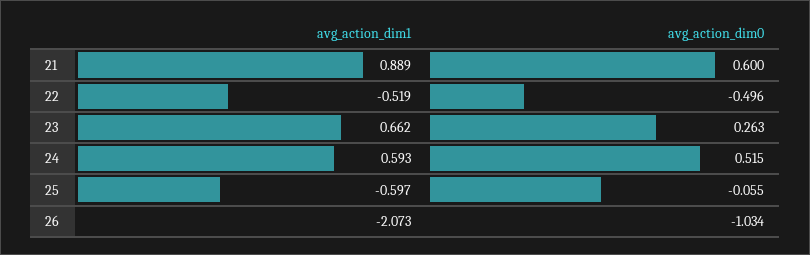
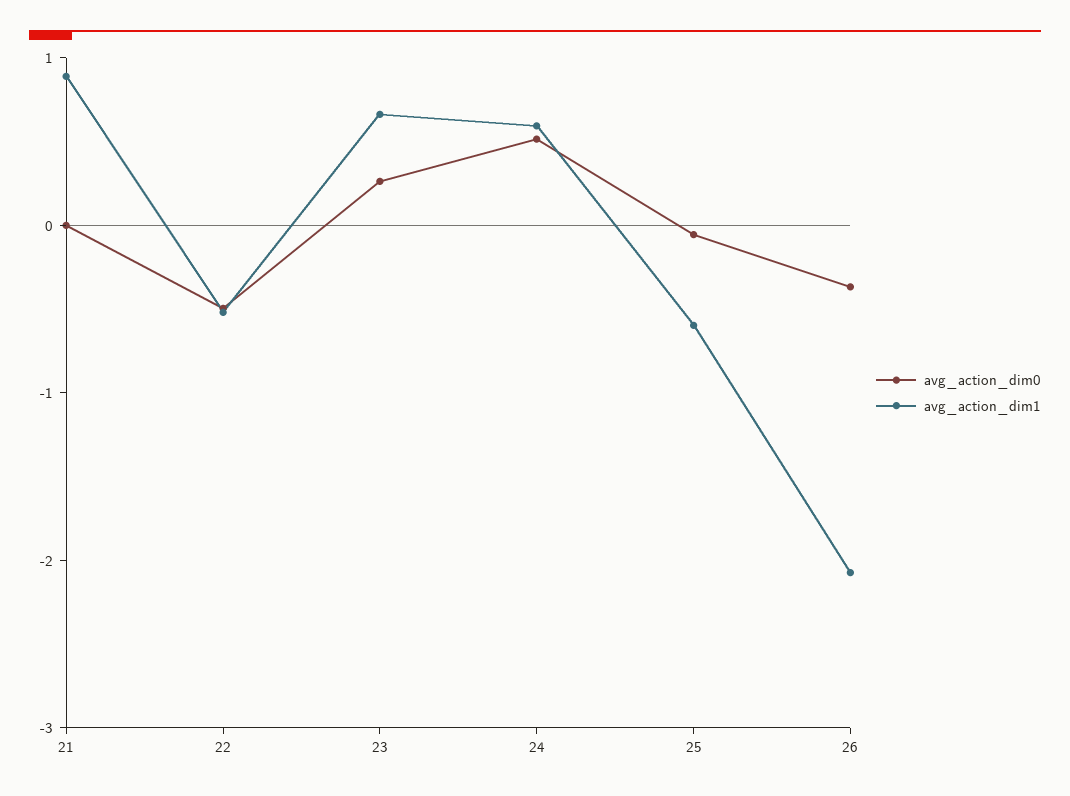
  {
    "avg_action_dim1": {
      "21": 0.889,
      "22": -0.519,
      "23": 0.662,
      "24": 0.593,
      "25": -0.597,
      "26": -2.073
    },
    "avg_action_dim0": {
-     "21": 0.6,
+     "21": 0,
      "22": -0.496,
      "23": 0.263,
      "24": 0.515,
      "25": -0.055,
-     "26": -1.034
+     "26": -0.4
    }
  }

